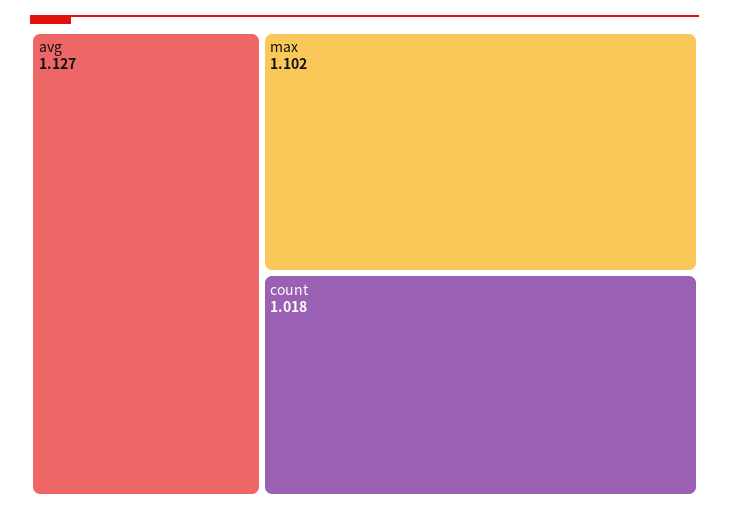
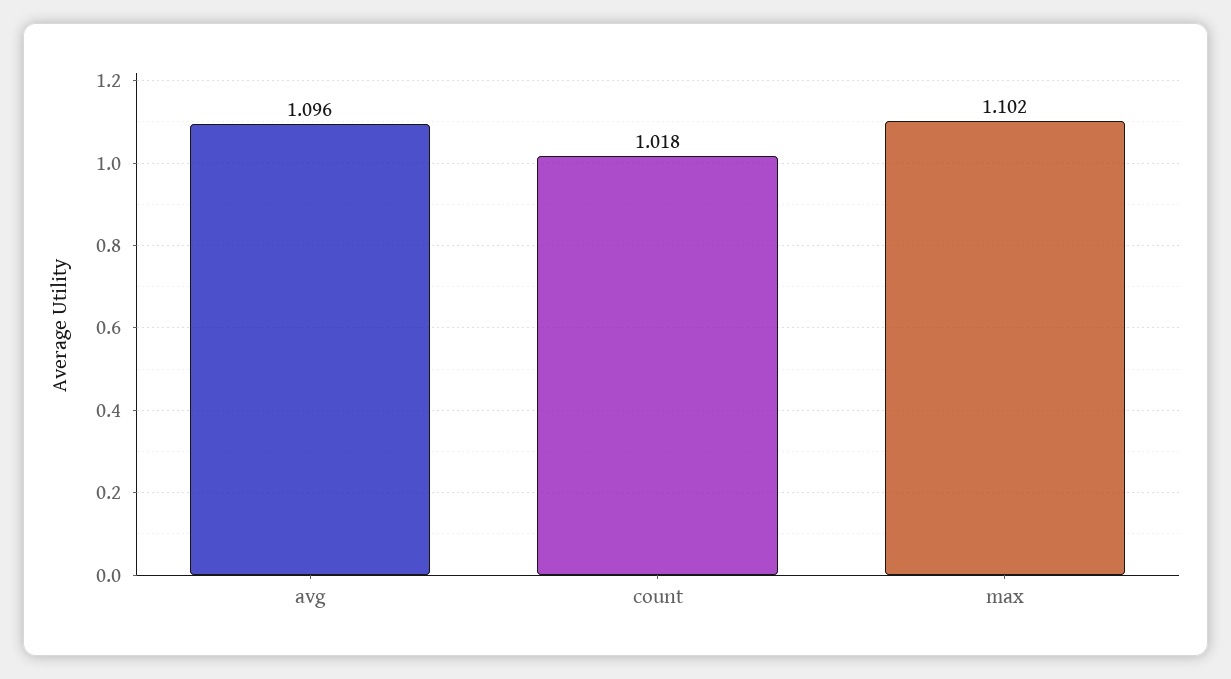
  {
-   "avg": 1.127,
+   "avg": 1.096,
    "max": 1.102,
    "count": 1.018
  }

